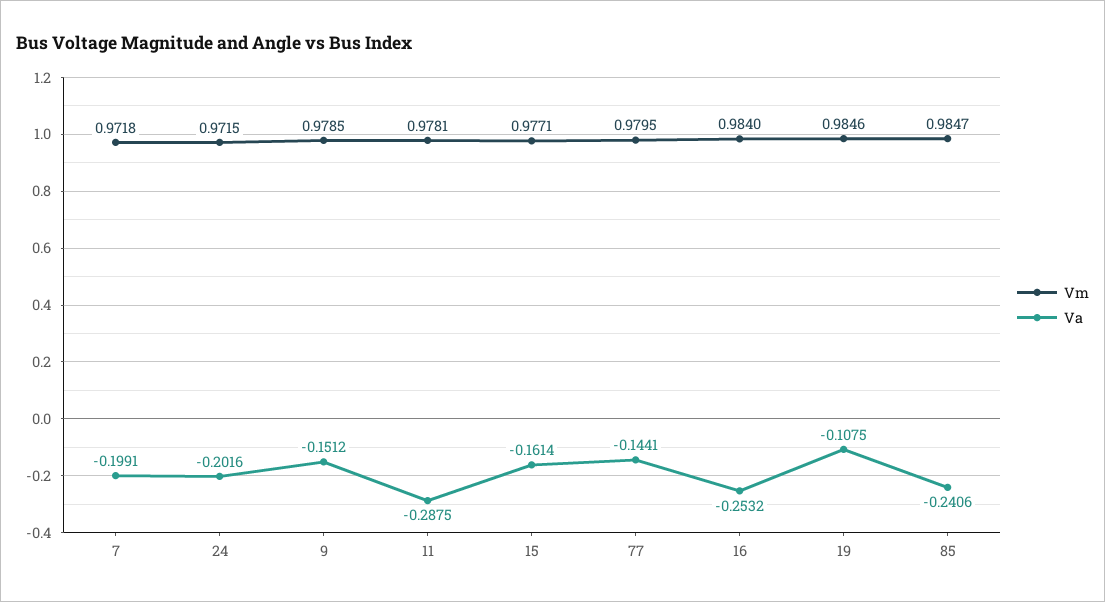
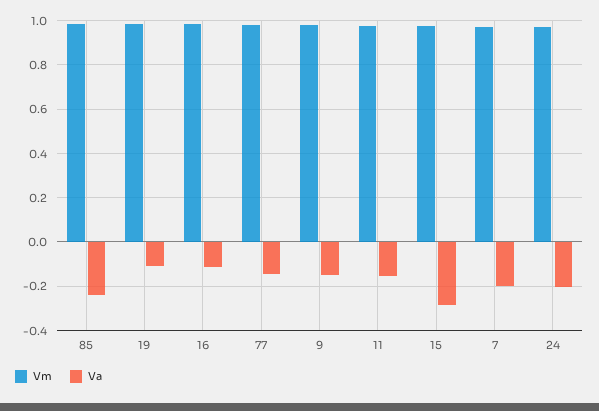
  {
    "Vm": {
      "7": 0.9718,
      "24": 0.9715,
      "9": 0.9785,
      "11": 0.9781,
      "15": 0.9771,
      "77": 0.9795,
      "16": 0.984,
      "19": 0.9846,
      "85": 0.9847
    },
    "Va": {
      "7": -0.1991,
      "24": -0.2016,
      "9": -0.1512,
-     "11": -0.2875,
+     "11": -0.15,
-     "15": -0.1614,
+     "15": -0.3,
      "77": -0.1441,
-     "16": -0.2532,
+     "16": -0.1,
      "19": -0.1075,
      "85": -0.2406
    }
  }

